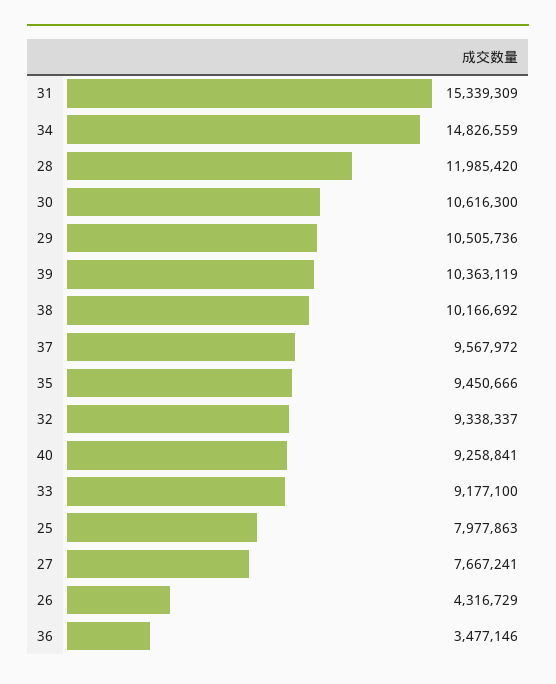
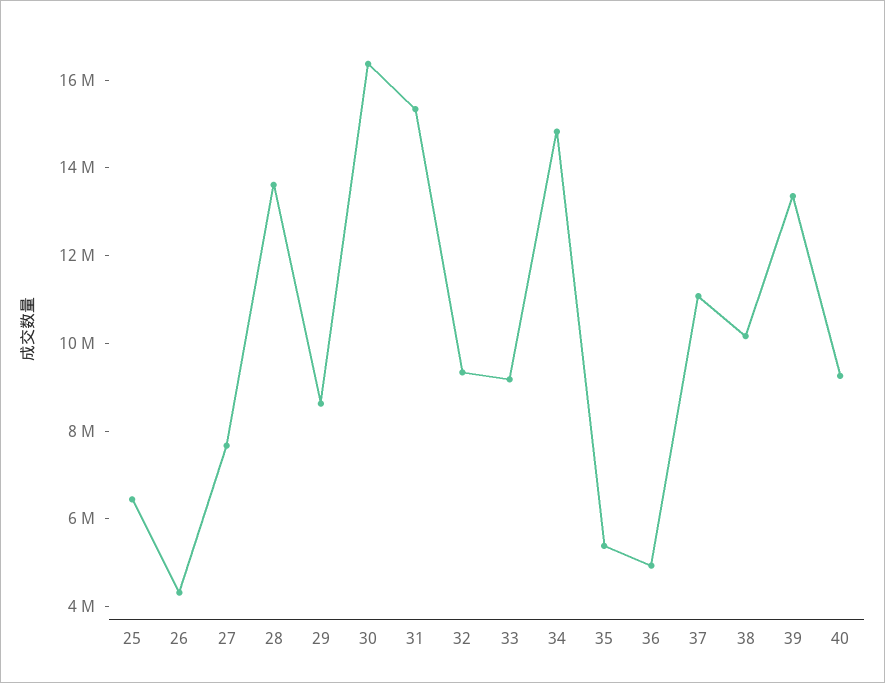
  {
    "31": 15339309,
    "34": 14826559,
-   "28": 11985420,
+   "28": 13500000,
-   "30": 10616300,
+   "30": 16500000,
-   "29": 10505736,
+   "29": 8500000,
-   "39": 10363119,
+   "39": 13500000,
    "38": 10166692,
-   "37": 9567972,
+   "37": 11000000,
-   "35": 9450666,
+   "35": 5500000,
    "32": 9338337,
    "40": 9258841,
    "33": 9177100,
-   "25": 7977863,
+   "25": 6500000,
    "27": 7667241,
    "26": 4316729,
-   "36": 3477146
+   "36": 5000000
  }

